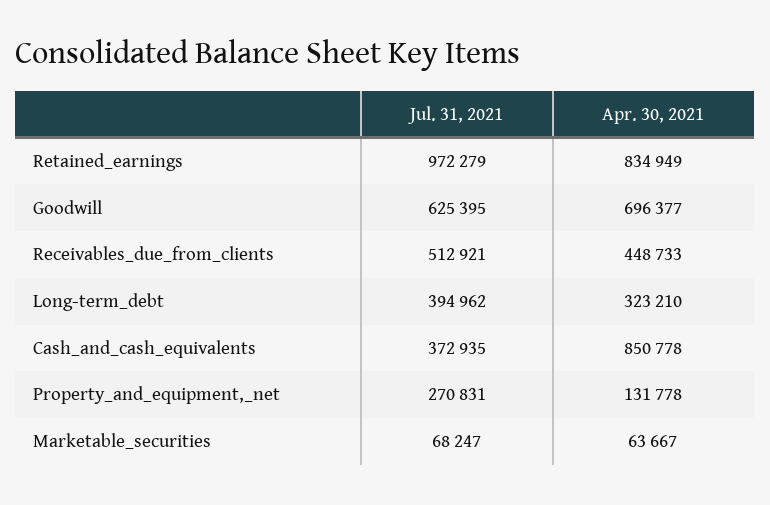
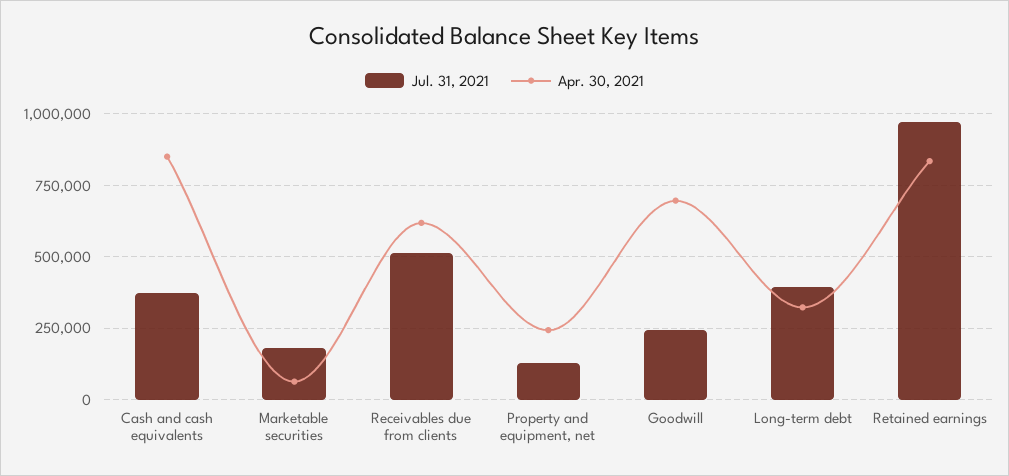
  {
    "Jul. 31, 2021": {
      "Retained_earnings": 972279,
-     "Goodwill": 625395,
+     "Goodwill": 250000,
      "Receivables_due_from_clients": 512921,
      "Long-term_debt": 394962,
      "Cash_and_cash_equivalents": 372935,
-     "Property_and_equipment,_net": 270831,
+     "Property_and_equipment,_net": 125000,
-     "Marketable_securities": 68247
+     "Marketable_securities": 175000
    },
    "Apr. 30, 2021": {
      "Retained_earnings": 834949,
      "Goodwill": 696377,
-     "Receivables_due_from_clients": 448733,
+     "Receivables_due_from_clients": 625000,
      "Long-term_debt": 323210,
      "Cash_and_cash_equivalents": 850778,
-     "Property_and_equipment,_net": 131778,
+     "Property_and_equipment,_net": 250000,
      "Marketable_securities": 63667
    }
  }

